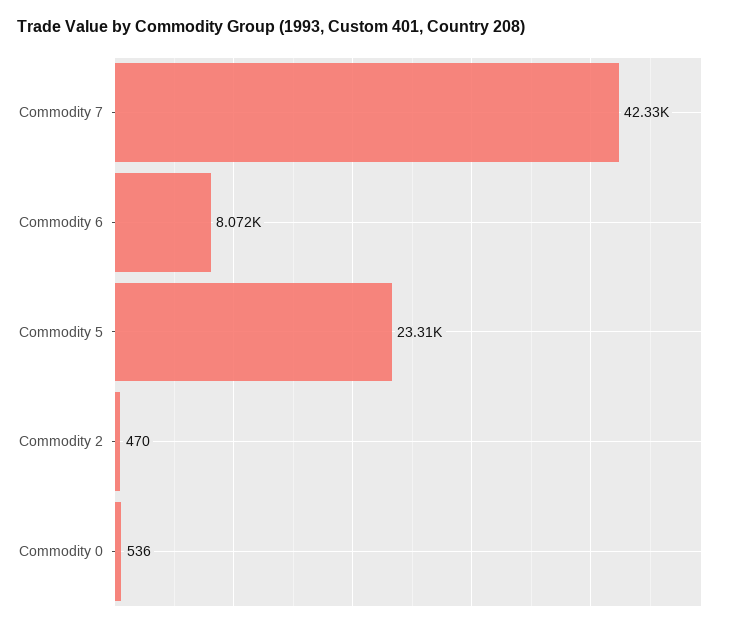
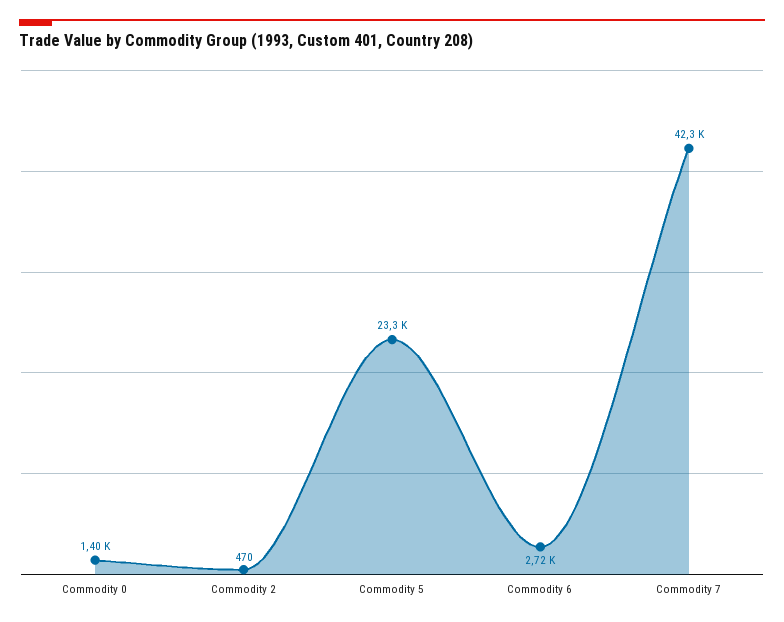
  {
    "Commodity 7": 42330,
-   "Commodity 6": 8072,
+   "Commodity 6": 2720,
    "Commodity 5": 23310,
    "Commodity 2": 470,
-   "Commodity 0": 536
+   "Commodity 0": 1400
  }

